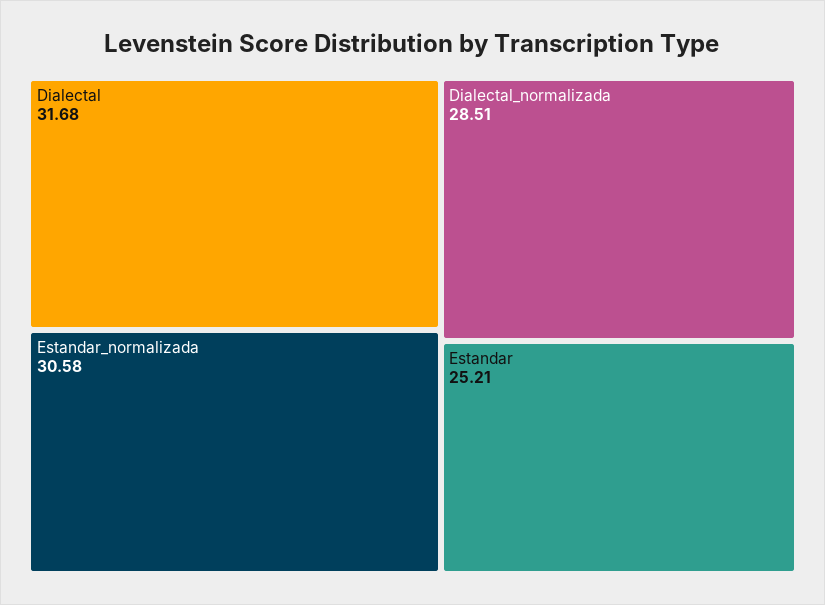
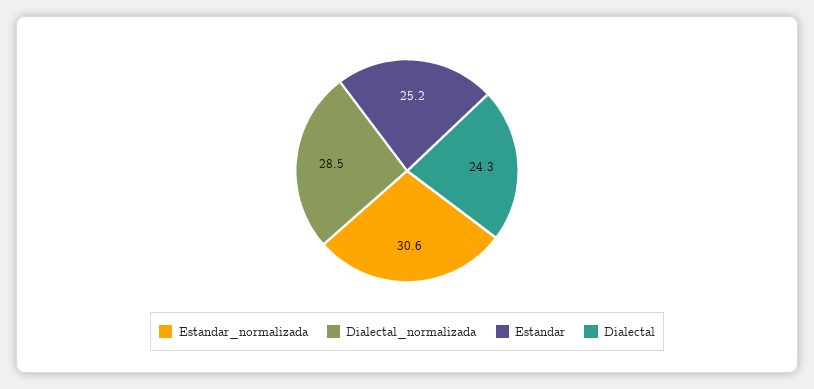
  {
-   "Dialectal": 31.68,
+   "Dialectal": 24.3,
    "Estandar_normalizada": 30.58,
    "Dialectal_normalizada": 28.51,
    "Estandar": 25.21
  }

